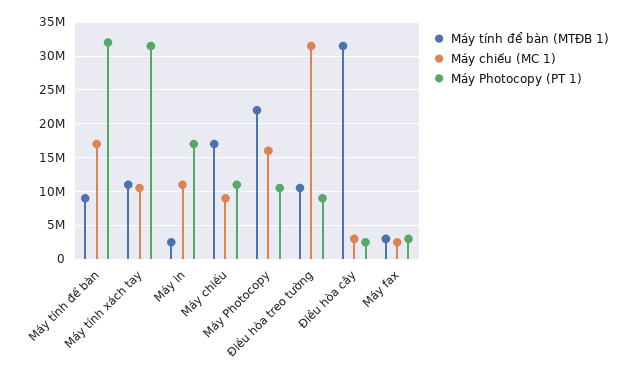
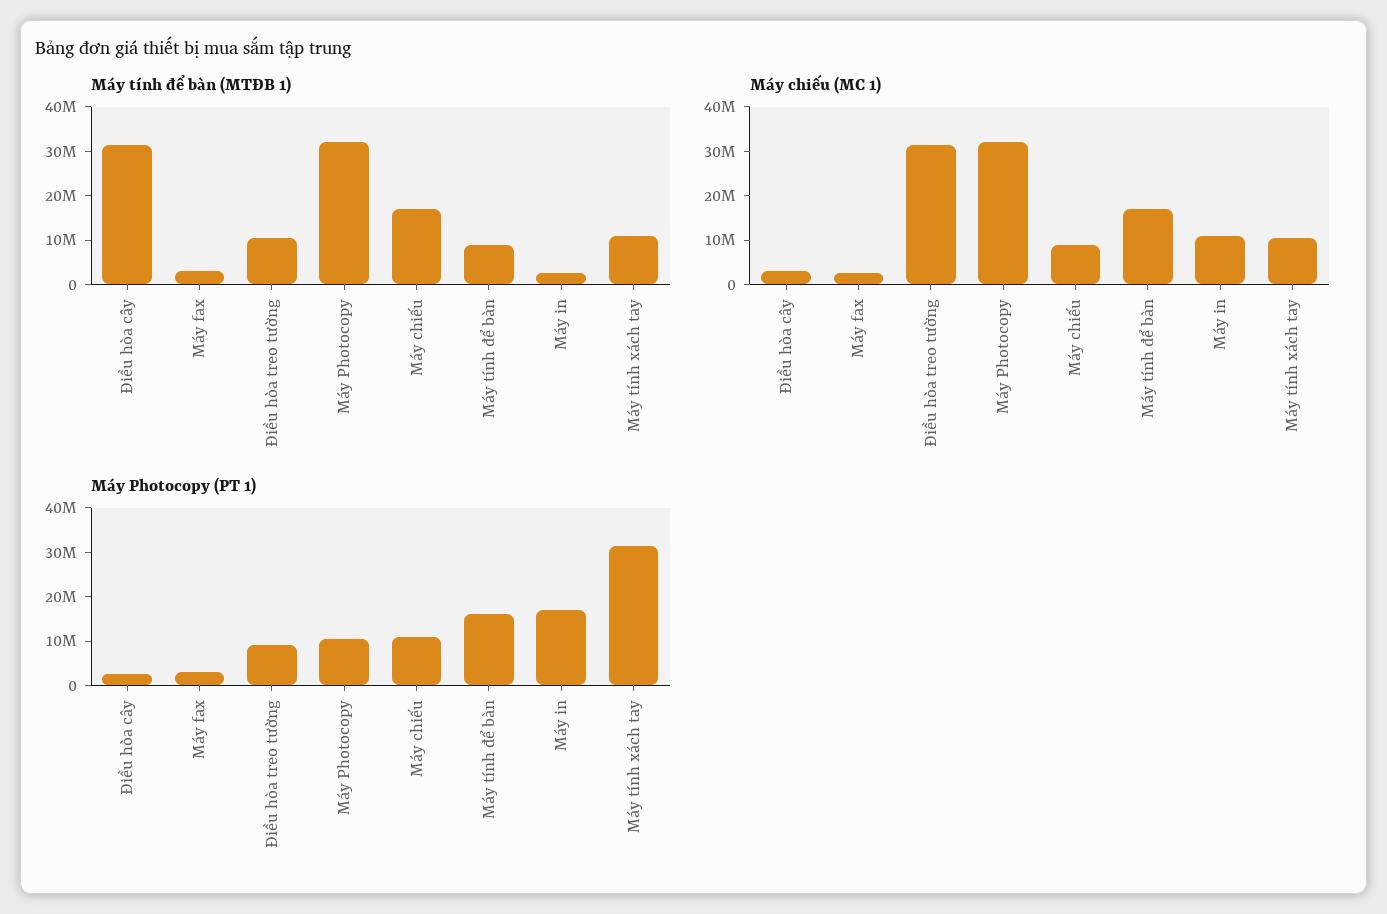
  {
    "Máy tính để bàn (MTĐB 1)": {
      "Máy tính để bàn": 9000000,
      "Máy tính xách tay": 11000000,
      "Máy in": 3000000,
      "Máy chiếu": 17000000,
-     "Máy Photocopy": 22000000,
+     "Máy Photocopy": 32000000,
      "Điều hòa treo tường": 11000000,
      "Điều hòa cây": 32000000,
      "Máy fax": 3000000
    },
    "Máy chiếu (MC 1)": {
      "Máy tính để bàn": 17000000,
      "Máy tính xách tay": 11000000,
      "Máy in": 11000000,
      "Máy chiếu": 9000000,
-     "Máy Photocopy": 16000000,
+     "Máy Photocopy": 32000000,
      "Điều hòa treo tường": 32000000,
      "Điều hòa cây": 3000000,
      "Máy fax": 3000000
    },
    "Máy Photocopy (PT 1)": {
-     "Máy tính để bàn": 32000000,
+     "Máy tính để bàn": 16000000,
      "Máy tính xách tay": 32000000,
      "Máy in": 17000000,
      "Máy chiếu": 11000000,
      "Máy Photocopy": 11000000,
      "Điều hòa treo tường": 9000000,
      "Điều hòa cây": 3000000,
      "Máy fax": 3000000
    }
  }

